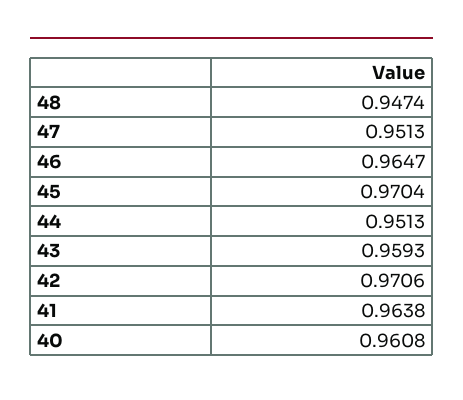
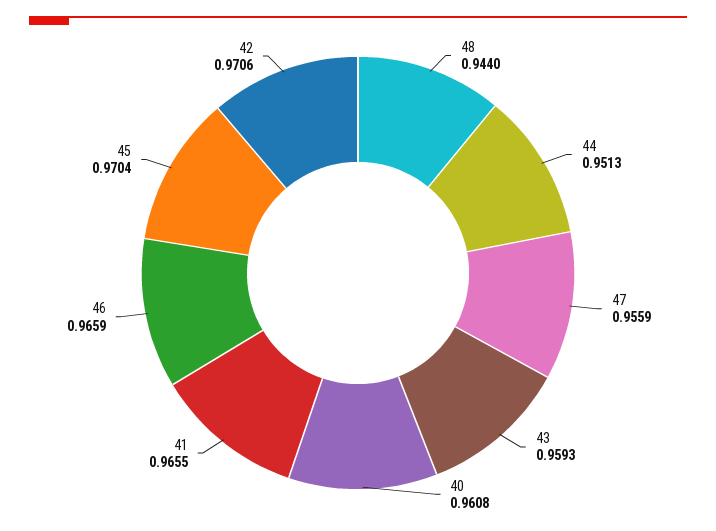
  {
-   "48": 0.9474,
+   "48": 0.944,
-   "47": 0.9513,
+   "47": 0.9559,
-   "46": 0.9647,
+   "46": 0.9659,
    "45": 0.9704,
    "44": 0.9513,
    "43": 0.9593,
    "42": 0.9706,
-   "41": 0.9638,
+   "41": 0.9655,
    "40": 0.9608
  }

